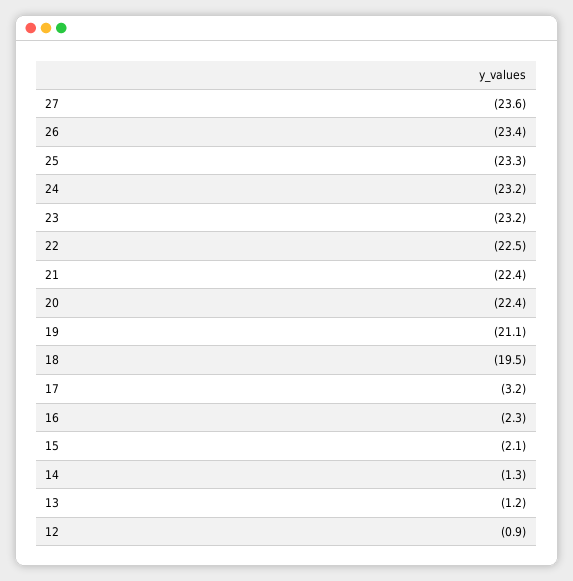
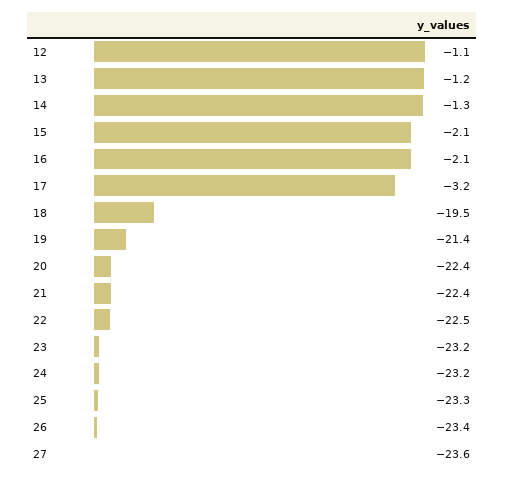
  {
    "27": -23.6,
    "26": -23.4,
    "25": -23.3,
    "24": -23.2,
    "23": -23.2,
    "22": -22.5,
    "21": -22.4,
    "20": -22.4,
-   "19": -21.1,
+   "19": -21.4,
    "18": -19.5,
    "17": -3.2,
-   "16": -2.3,
+   "16": -2.1,
    "15": -2.1,
    "14": -1.3,
    "13": -1.2,
-   "12": -0.9
+   "12": -1.1
  }

